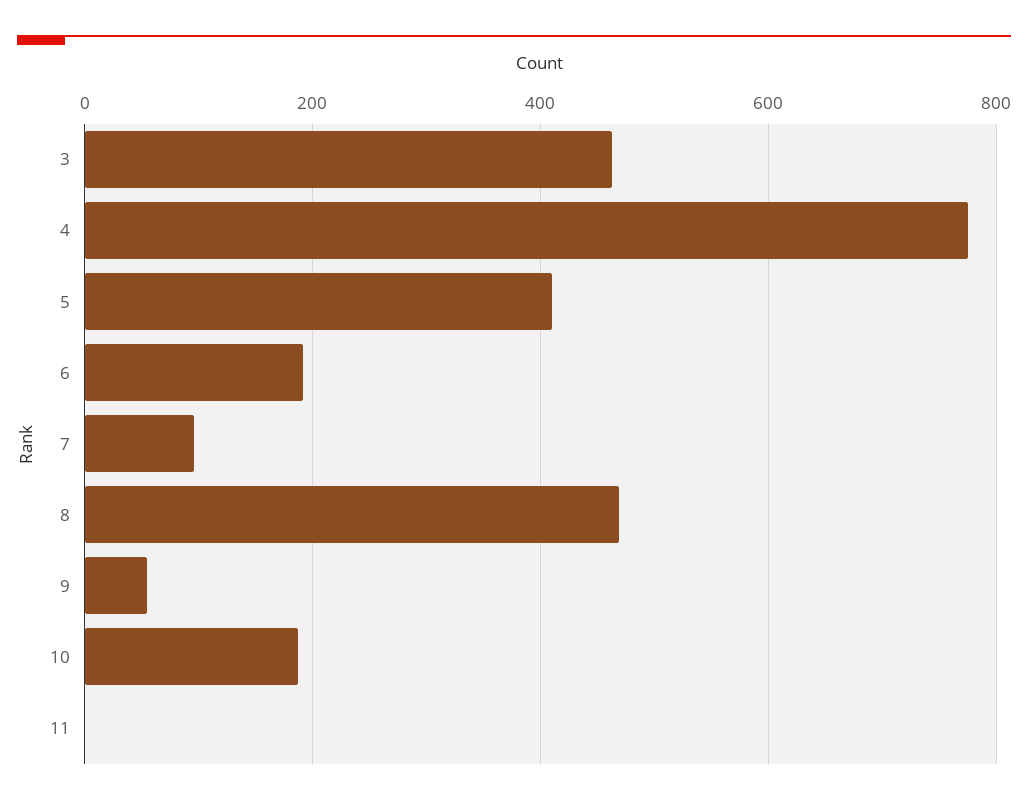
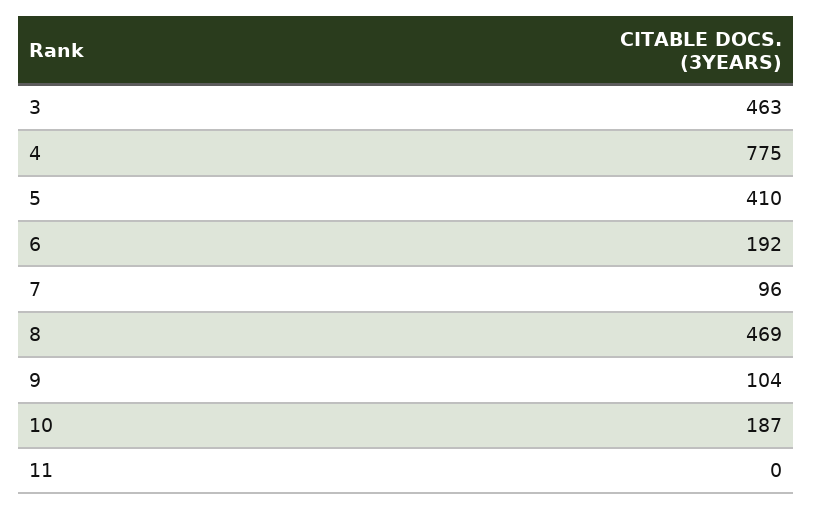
  {
    "3": 463,
    "4": 775,
    "5": 410,
    "6": 192,
    "7": 96,
    "8": 469,
-   "9": 60,
+   "9": 104,
    "10": 187,
    "11": 0
  }

